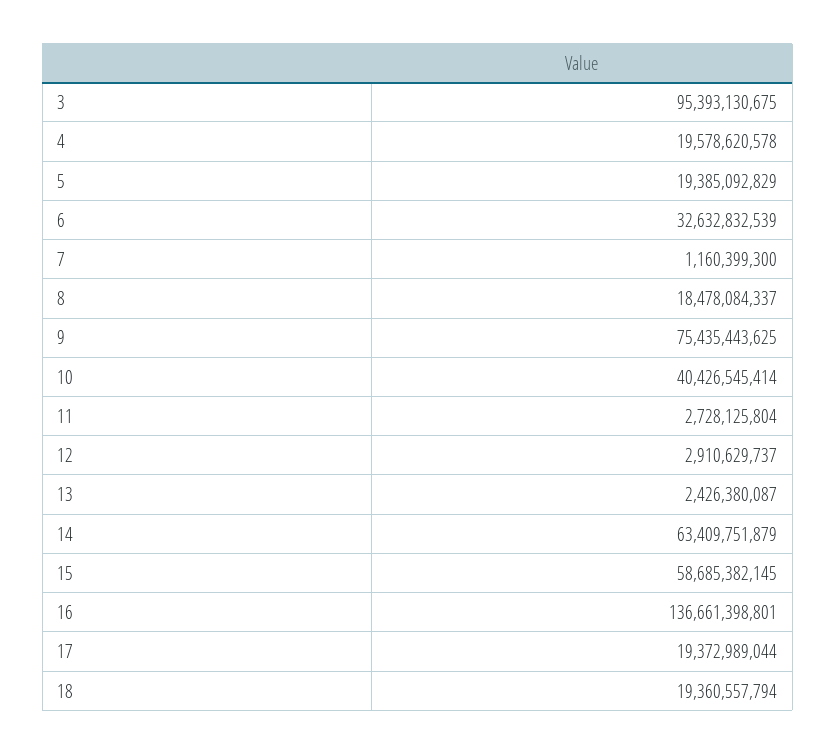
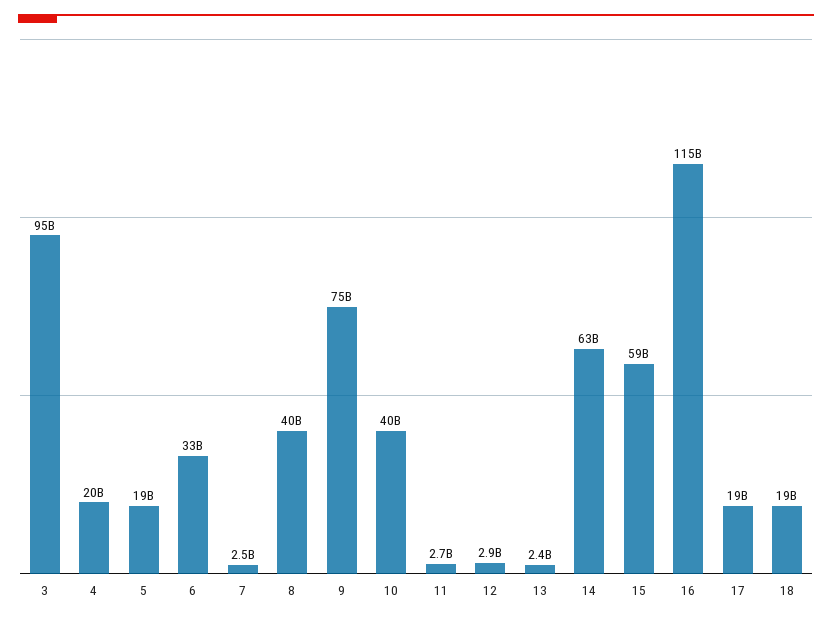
  {
    "3": 95393130675,
    "4": 19578620578,
    "5": 19385092829,
    "6": 32632832539,
-   "7": 1160399300,
+   "7": 2500000000,
-   "8": 18478084337,
+   "8": 40000000000,
    "9": 75435443625,
    "10": 40426545414,
    "11": 2728125804,
    "12": 2910629737,
    "13": 2426380087,
    "14": 63409751879,
    "15": 58685382145,
-   "16": 136661398801,
+   "16": 115000000000,
    "17": 19372989044,
    "18": 19360557794
  }

